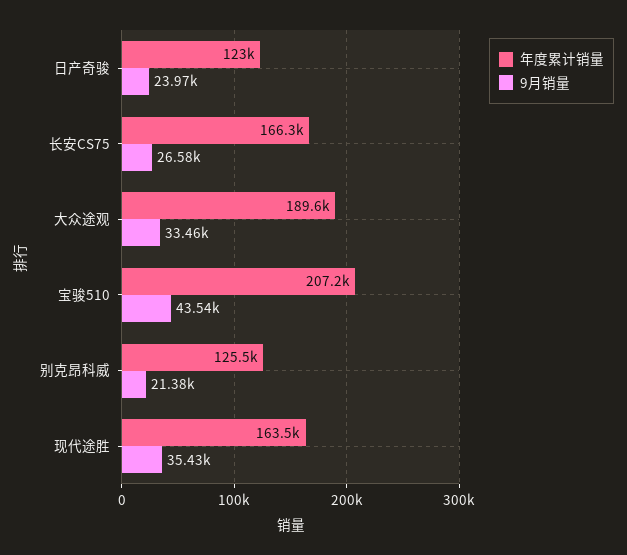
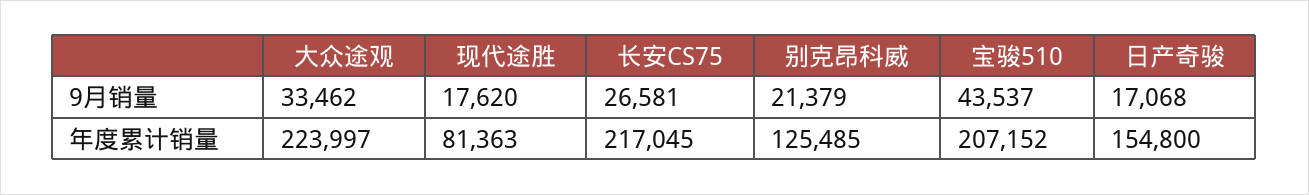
  {
    "年度累计销量": {
-     "日产奇骏": 123000,
+     "日产奇骏": 154800,
-     "长安CS75": 166300,
+     "长安CS75": 217045,
-     "大众途观": 189600,
+     "大众途观": 223997,
      "宝骏510": 207152,
      "别克昂科威": 125485,
-     "现代途胜": 163500
+     "现代途胜": 81363
    },
    "9月销量": {
-     "日产奇骏": 23970,
+     "日产奇骏": 17068,
      "长安CS75": 26581,
      "大众途观": 33462,
      "宝骏510": 43537,
      "别克昂科威": 21379,
-     "现代途胜": 35430
+     "现代途胜": 17620
    }
  }

